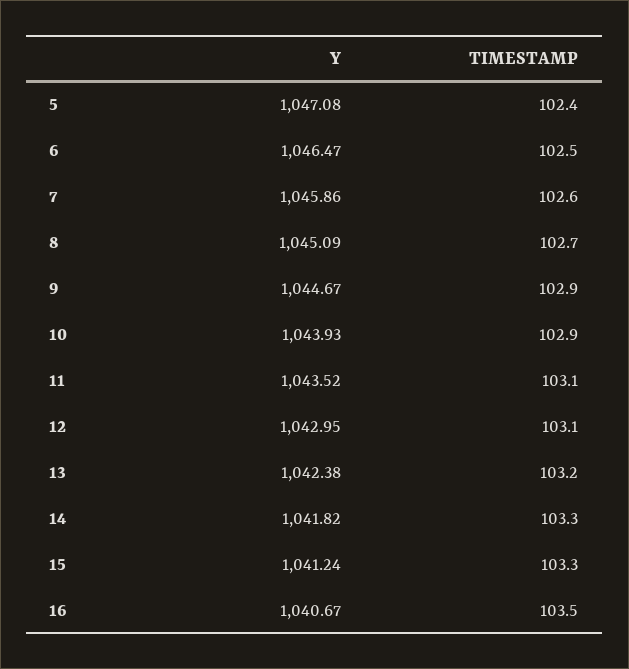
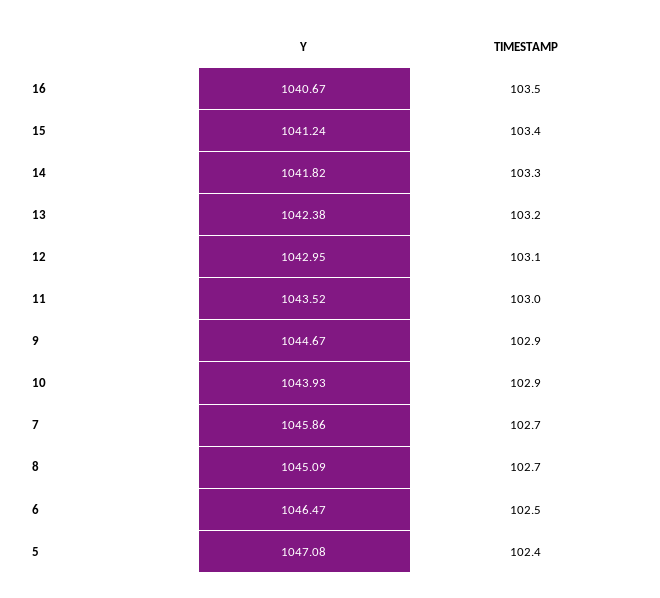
  {
    "Y": {
      "5": 1047.08,
      "6": 1046.47,
      "7": 1045.86,
      "8": 1045.09,
      "9": 1044.67,
      "10": 1043.93,
      "11": 1043.52,
      "12": 1042.95,
      "13": 1042.38,
      "14": 1041.82,
      "15": 1041.24,
      "16": 1040.67
    },
    "TIMESTAMP": {
      "5": 102.4,
      "6": 102.5,
-     "7": 102.6,
+     "7": 102.7,
      "8": 102.7,
      "9": 102.9,
      "10": 102.9,
-     "11": 103.1,
+     "11": 103,
      "12": 103.1,
      "13": 103.2,
      "14": 103.3,
-     "15": 103.3,
+     "15": 103.4,
      "16": 103.5
    }
  }

